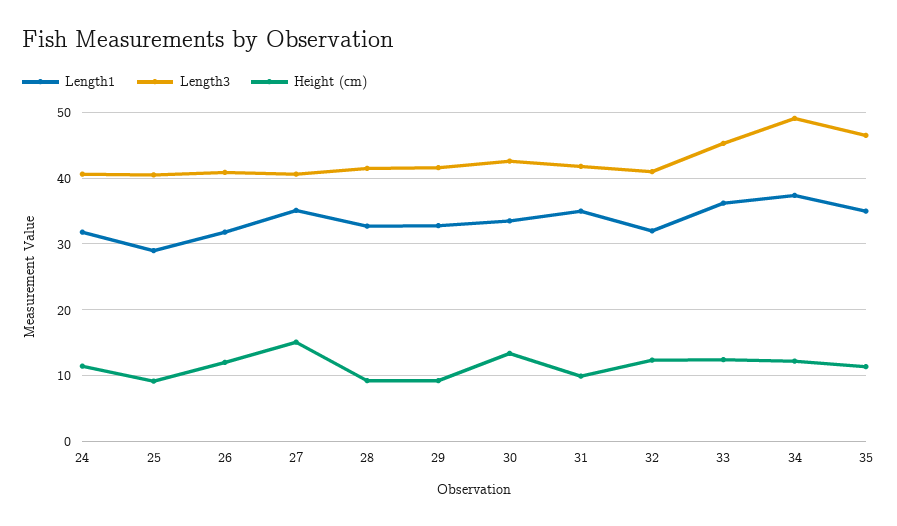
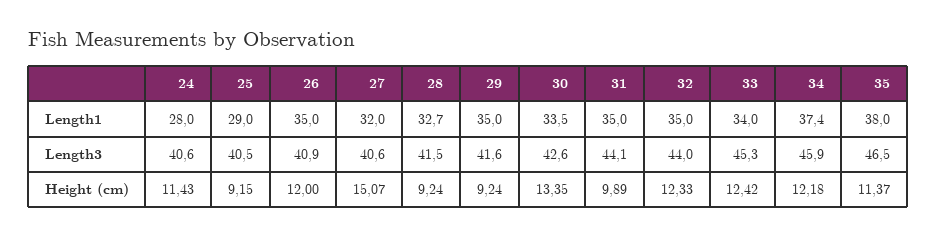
  {
    "Length1": {
-     "24": 32,
+     "24": 28,
      "25": 29,
-     "26": 32,
+     "26": 35,
-     "27": 35,
+     "27": 32,
      "28": 32.7,
-     "29": 33,
+     "29": 35,
      "30": 33.5,
      "31": 35,
-     "32": 32,
+     "32": 35,
-     "33": 36,
+     "33": 34,
      "34": 37.4,
-     "35": 35
+     "35": 38
    },
    "Length3": {
      "24": 40.6,
      "25": 40.5,
      "26": 40.9,
      "27": 40.6,
      "28": 41.5,
      "29": 41.6,
      "30": 42.6,
-     "31": 42,
+     "31": 44.1,
-     "32": 41,
+     "32": 44,
      "33": 45.3,
-     "34": 49,
+     "34": 45.9,
      "35": 46.5
    },
    "Height (cm)": {
      "24": 11.43,
      "25": 9.15,
      "26": 12,
      "27": 15.07,
      "28": 9.24,
      "29": 9.24,
      "30": 13.35,
      "31": 9.89,
      "32": 12.33,
      "33": 12.42,
      "34": 12.18,
      "35": 11.37
    }
  }

